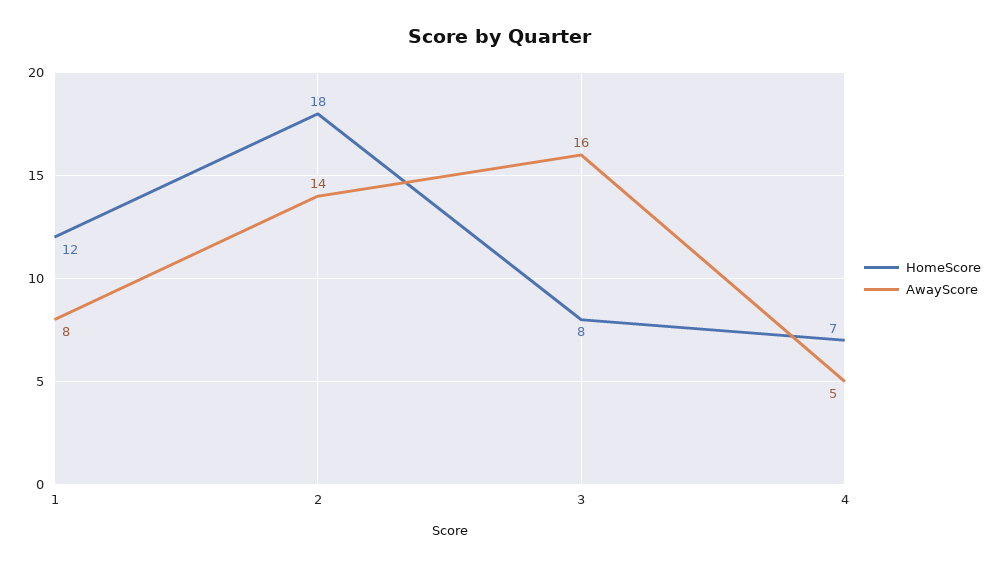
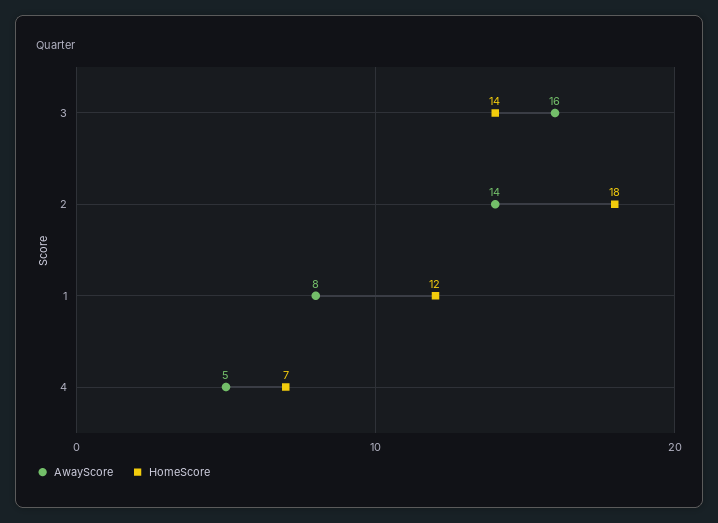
  {
    "HomeScore": {
      "1": 12,
      "2": 18,
-     "3": 8,
+     "3": 14,
      "4": 7
    },
    "AwayScore": {
      "1": 8,
      "2": 14,
      "3": 16,
      "4": 5
    }
  }

